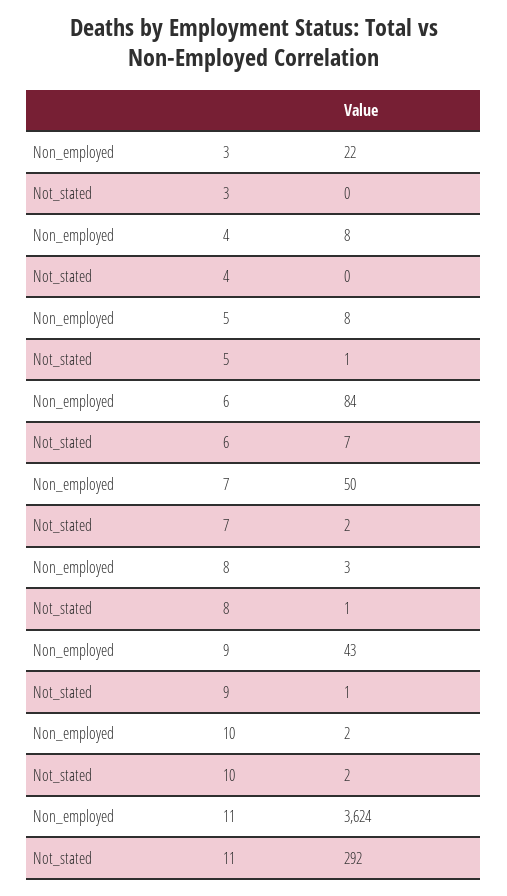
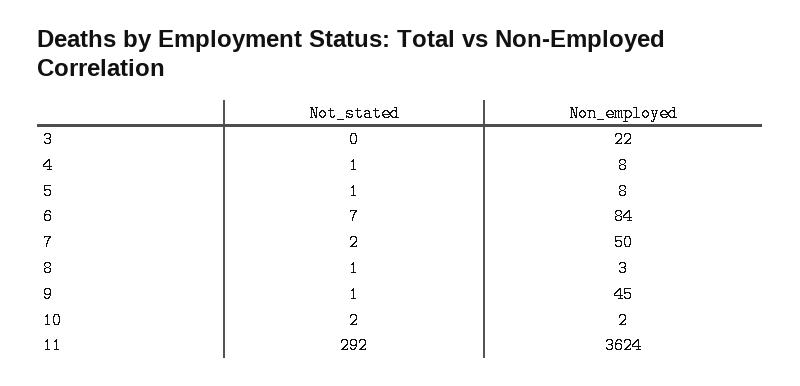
  {
    "Non_employed": {
      "3": 22,
      "4": 8,
      "5": 8,
      "6": 84,
      "7": 50,
      "8": 3,
-     "9": 43,
+     "9": 45,
      "10": 2,
      "11": 3624
    },
    "Not_stated": {
      "3": 0,
-     "4": 0,
+     "4": 1,
      "5": 1,
      "6": 7,
      "7": 2,
      "8": 1,
      "9": 1,
      "10": 2,
      "11": 292
    }
  }

